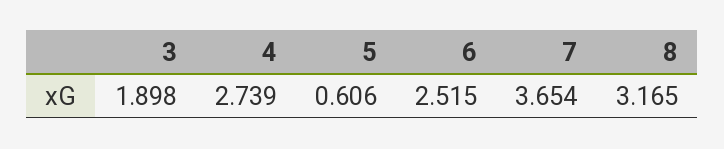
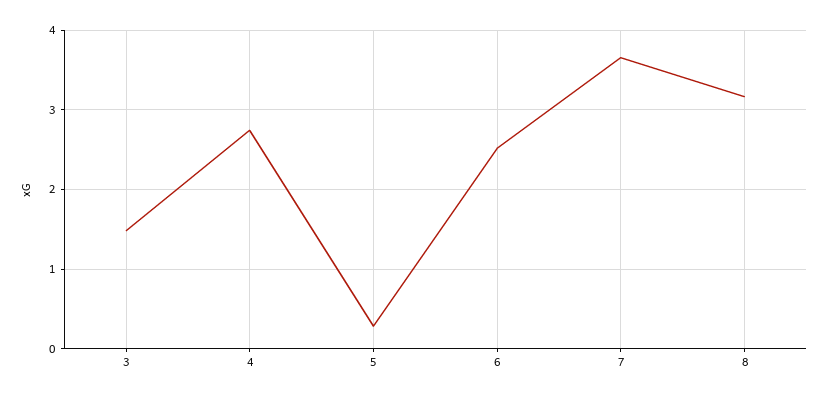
  {
-   "3": 1.898,
+   "3": 1.5,
    "4": 2.739,
-   "5": 0.606,
+   "5": 0.3,
    "6": 2.515,
    "7": 3.654,
    "8": 3.165
  }

